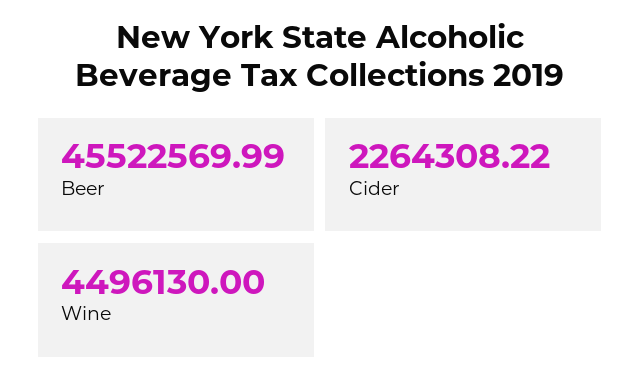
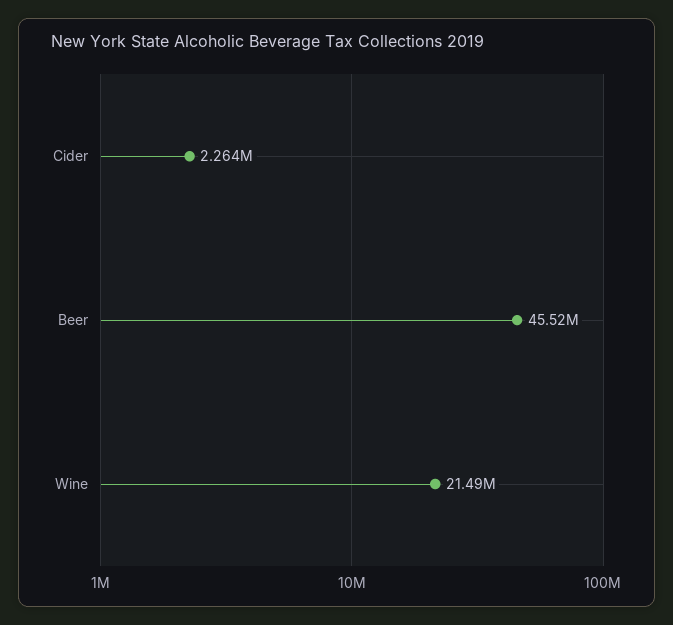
  {
    "Beer": 45522569.99,
    "Cider": 2264308.22,
-   "Wine": 4496130
+   "Wine": 21490000
  }

